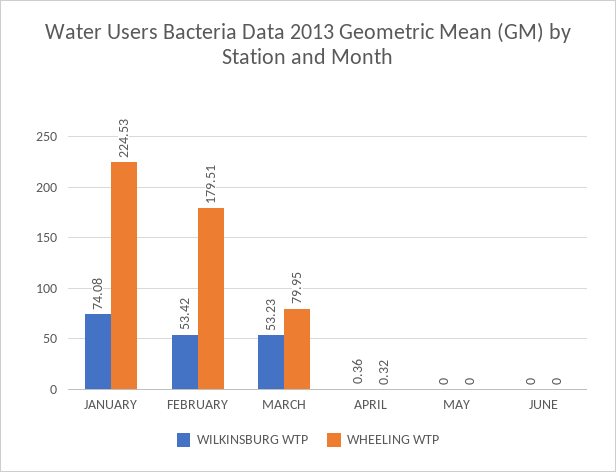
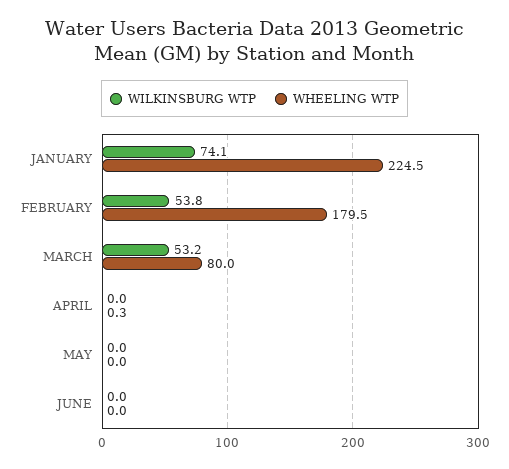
  {
    "WILKINSBURG WTP": {
      "JANUARY": 74.08,
-     "FEBRUARY": 53.42,
+     "FEBRUARY": 53.8,
      "MARCH": 53.23,
-     "APRIL": 0.36,
+     "APRIL": 0,
      "MAY": 0,
      "JUNE": 0
    },
    "WHEELING WTP": {
      "JANUARY": 224.53,
      "FEBRUARY": 179.51,
      "MARCH": 79.95,
      "APRIL": 0.32,
      "MAY": 0,
      "JUNE": 0
    }
  }

